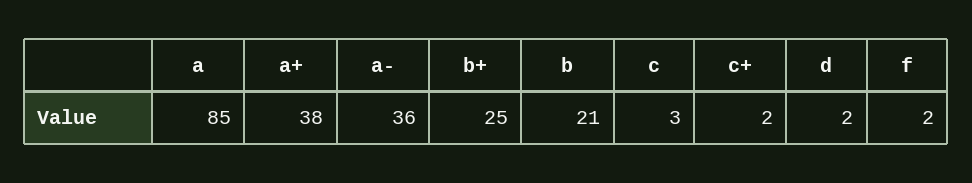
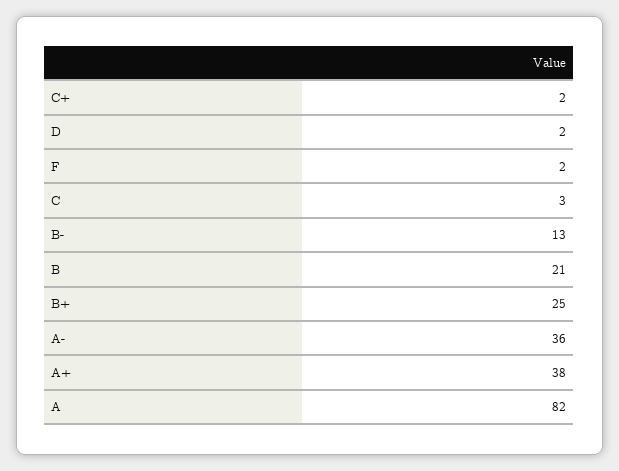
  {
-   "a": 85,
+   "a": 82,
    "a+": 38,
    "a-": 36,
    "b+": 25,
    "b": 21,
    "c": 3,
    "c+": 2,
    "d": 2,
-   "f": 2
+   "f": 2,
+   "B-": 13
  }

